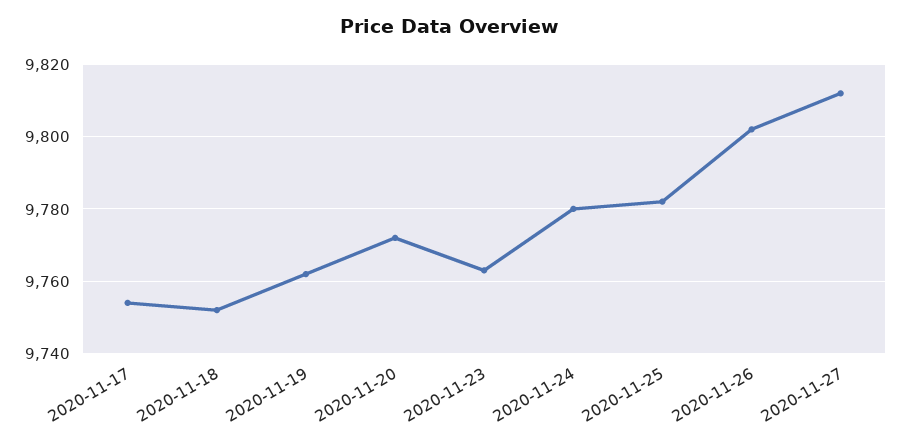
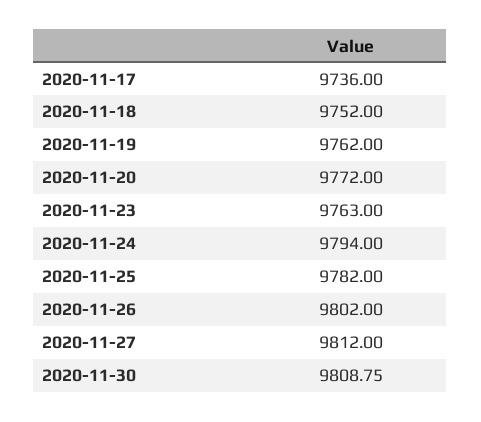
  {
-   "2020-11-17": 9755,
+   "2020-11-17": 9736,
    "2020-11-18": 9752,
    "2020-11-19": 9762,
    "2020-11-20": 9772,
    "2020-11-23": 9763,
-   "2020-11-24": 9780,
+   "2020-11-24": 9794,
    "2020-11-25": 9782,
    "2020-11-26": 9802,
-   "2020-11-27": 9812
+   "2020-11-27": 9812,
+   "2020-11-30": 9808.75
  }

